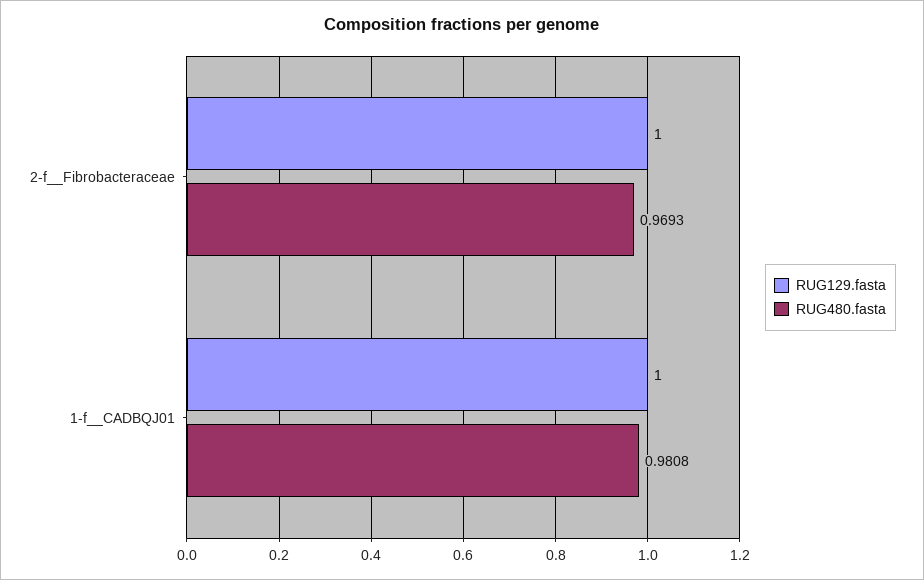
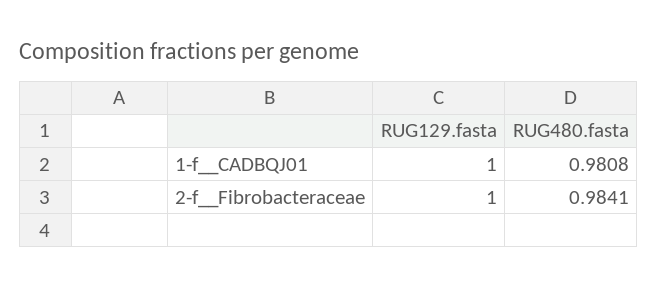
  {
    "RUG129.fasta": {
      "2-f__Fibrobacteraceae": 1,
      "1-f__CADBQJ01": 1
    },
    "RUG480.fasta": {
-     "2-f__Fibrobacteraceae": 0.9693,
+     "2-f__Fibrobacteraceae": 0.9841,
      "1-f__CADBQJ01": 0.9808
    }
  }

